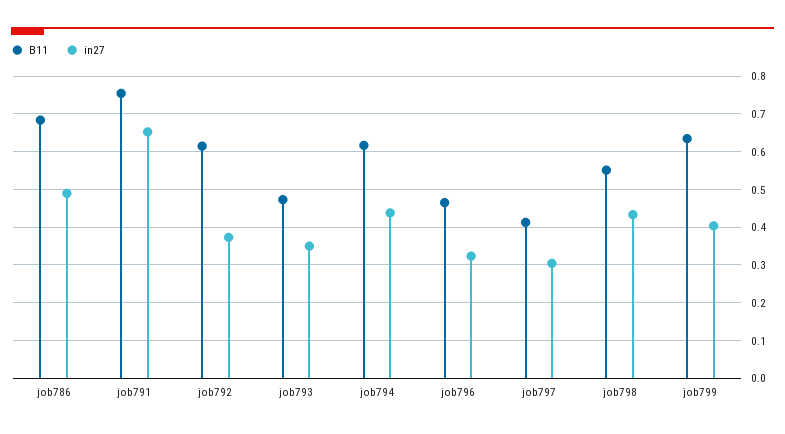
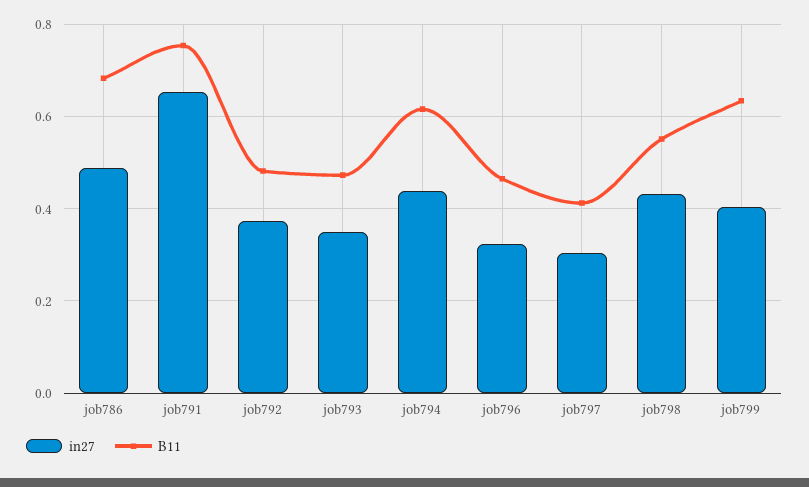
  {
    "B11": {
      "job786": 0.68,
      "job791": 0.76,
-     "job792": 0.62,
+     "job792": 0.48,
      "job793": 0.48,
      "job794": 0.62,
      "job796": 0.46,
      "job797": 0.42,
      "job798": 0.56,
      "job799": 0.64
    },
    "in27": {
      "job786": 0.48,
      "job791": 0.66,
      "job792": 0.38,
      "job793": 0.36,
      "job794": 0.44,
      "job796": 0.32,
      "job797": 0.3,
      "job798": 0.44,
      "job799": 0.4
    }
  }

